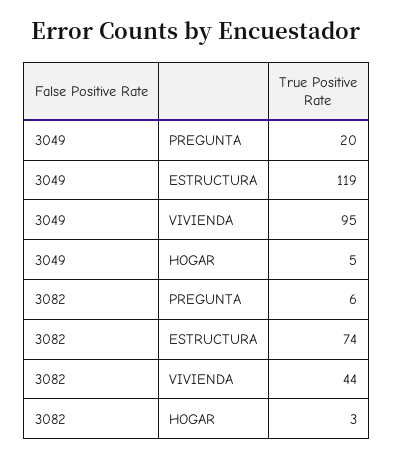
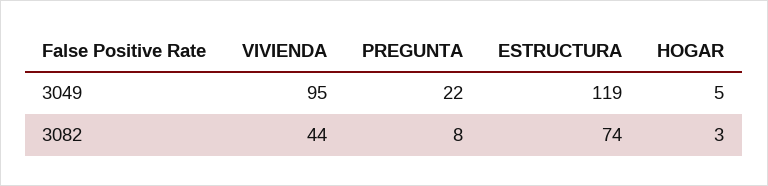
  {
    "3049": {
-     "PREGUNTA": 20,
+     "PREGUNTA": 22,
      "ESTRUCTURA": 119,
      "VIVIENDA": 95,
      "HOGAR": 5
    },
    "3082": {
-     "PREGUNTA": 6,
+     "PREGUNTA": 8,
      "ESTRUCTURA": 74,
      "VIVIENDA": 44,
      "HOGAR": 3
    }
  }

